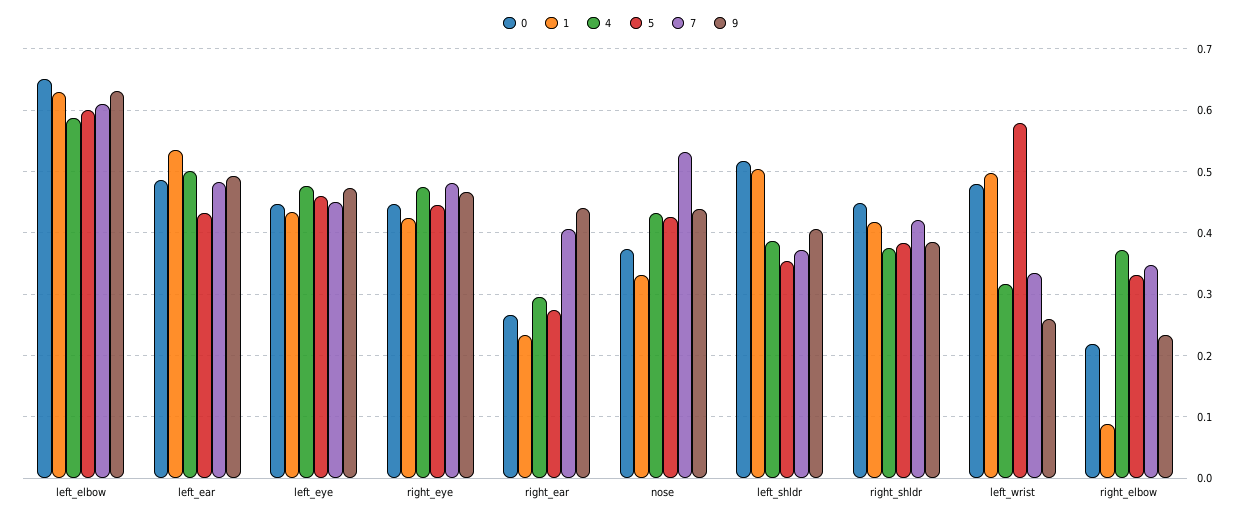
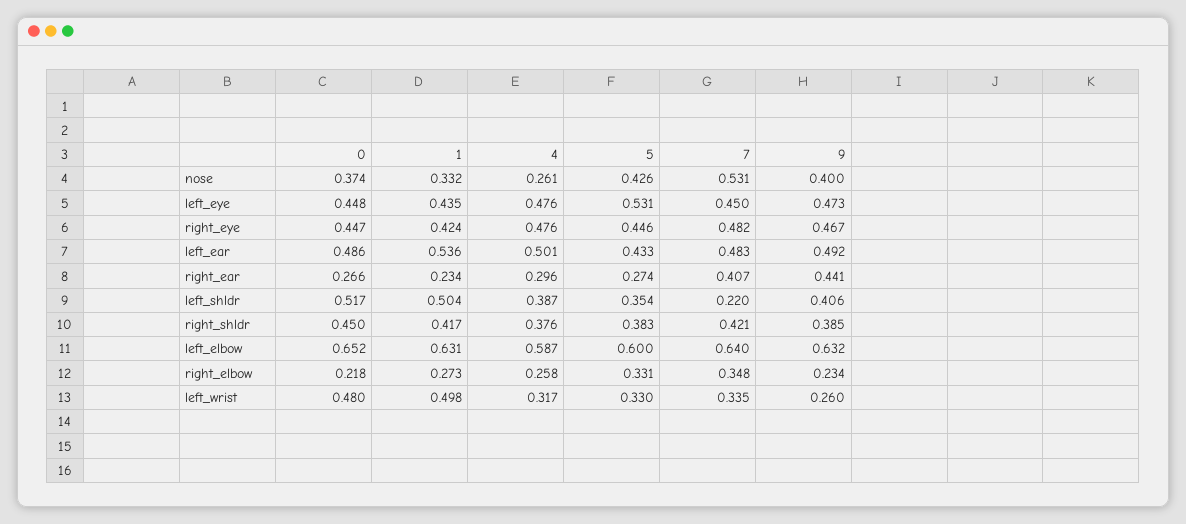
  {
    "0": {
      "left_elbow": 0.652,
      "left_ear": 0.486,
      "left_eye": 0.448,
      "right_eye": 0.447,
      "right_ear": 0.266,
      "nose": 0.374,
      "left_shldr": 0.517,
      "right_shldr": 0.45,
      "left_wrist": 0.48,
      "right_elbow": 0.218
    },
    "1": {
      "left_elbow": 0.631,
      "left_ear": 0.536,
      "left_eye": 0.435,
      "right_eye": 0.424,
      "right_ear": 0.234,
      "nose": 0.332,
      "left_shldr": 0.504,
      "right_shldr": 0.417,
      "left_wrist": 0.498,
-     "right_elbow": 0.09
+     "right_elbow": 0.273
    },
    "4": {
      "left_elbow": 0.587,
      "left_ear": 0.501,
      "left_eye": 0.476,
      "right_eye": 0.476,
      "right_ear": 0.296,
-     "nose": 0.43,
+     "nose": 0.261,
      "left_shldr": 0.387,
      "right_shldr": 0.376,
      "left_wrist": 0.317,
-     "right_elbow": 0.37
+     "right_elbow": 0.258
    },
    "5": {
      "left_elbow": 0.6,
      "left_ear": 0.433,
-     "left_eye": 0.46,
+     "left_eye": 0.531,
      "right_eye": 0.446,
      "right_ear": 0.274,
      "nose": 0.426,
      "left_shldr": 0.354,
      "right_shldr": 0.383,
-     "left_wrist": 0.58,
+     "left_wrist": 0.33,
      "right_elbow": 0.331
    },
    "7": {
-     "left_elbow": 0.61,
+     "left_elbow": 0.64,
      "left_ear": 0.483,
      "left_eye": 0.45,
      "right_eye": 0.482,
      "right_ear": 0.407,
      "nose": 0.531,
-     "left_shldr": 0.37,
+     "left_shldr": 0.22,
      "right_shldr": 0.421,
      "left_wrist": 0.335,
      "right_elbow": 0.348
    },
    "9": {
      "left_elbow": 0.632,
      "left_ear": 0.492,
      "left_eye": 0.473,
      "right_eye": 0.467,
      "right_ear": 0.441,
-     "nose": 0.44,
+     "nose": 0.4,
      "left_shldr": 0.406,
      "right_shldr": 0.385,
      "left_wrist": 0.26,
      "right_elbow": 0.234
    }
  }

